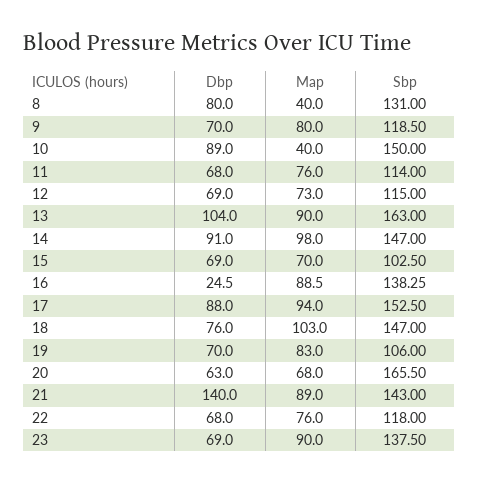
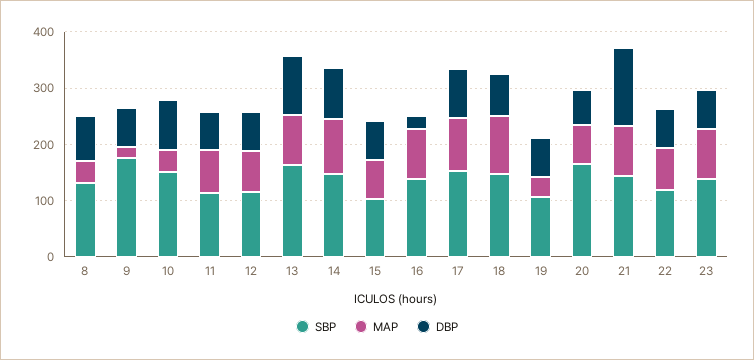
  {
    "Dbp": {
      "8": 80,
      "9": 70,
      "10": 89,
      "11": 68,
      "12": 69,
      "13": 104,
      "14": 91,
      "15": 69,
      "16": 24.5,
      "17": 88,
      "18": 76,
      "19": 70,
      "20": 63,
      "21": 140,
      "22": 68,
      "23": 69
    },
    "Map": {
      "8": 40,
-     "9": 80,
+     "9": 20,
      "10": 40,
      "11": 76,
      "12": 73,
      "13": 90,
      "14": 98,
      "15": 70,
      "16": 88.5,
      "17": 94,
      "18": 103,
-     "19": 83,
+     "19": 40,
      "20": 68,
      "21": 89,
      "22": 76,
      "23": 90
    },
    "Sbp": {
      "8": 131,
-     "9": 118.5,
+     "9": 180,
      "10": 150,
      "11": 114,
      "12": 115,
      "13": 163,
      "14": 147,
      "15": 102.5,
      "16": 138.25,
      "17": 152.5,
      "18": 147,
      "19": 106,
      "20": 165.5,
      "21": 143,
      "22": 118,
      "23": 137.5
    }
  }

